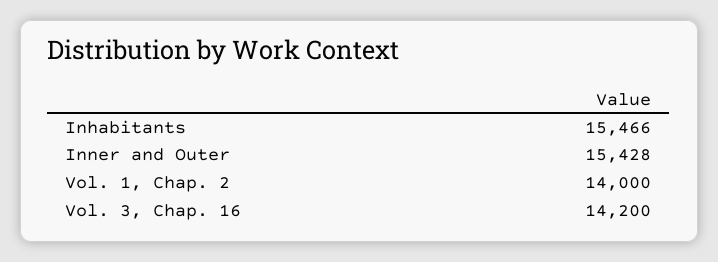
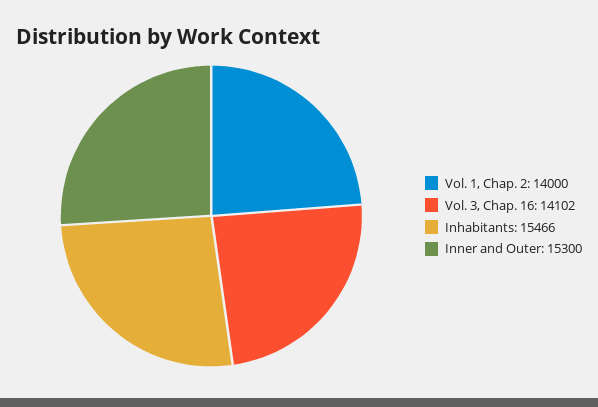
  {
    "Inhabitants": 15466,
-   "Inner and Outer": 15428,
+   "Inner and Outer": 15300,
    "Vol. 1, Chap. 2": 14000,
-   "Vol. 3, Chap. 16": 14200
+   "Vol. 3, Chap. 16": 14102
  }

